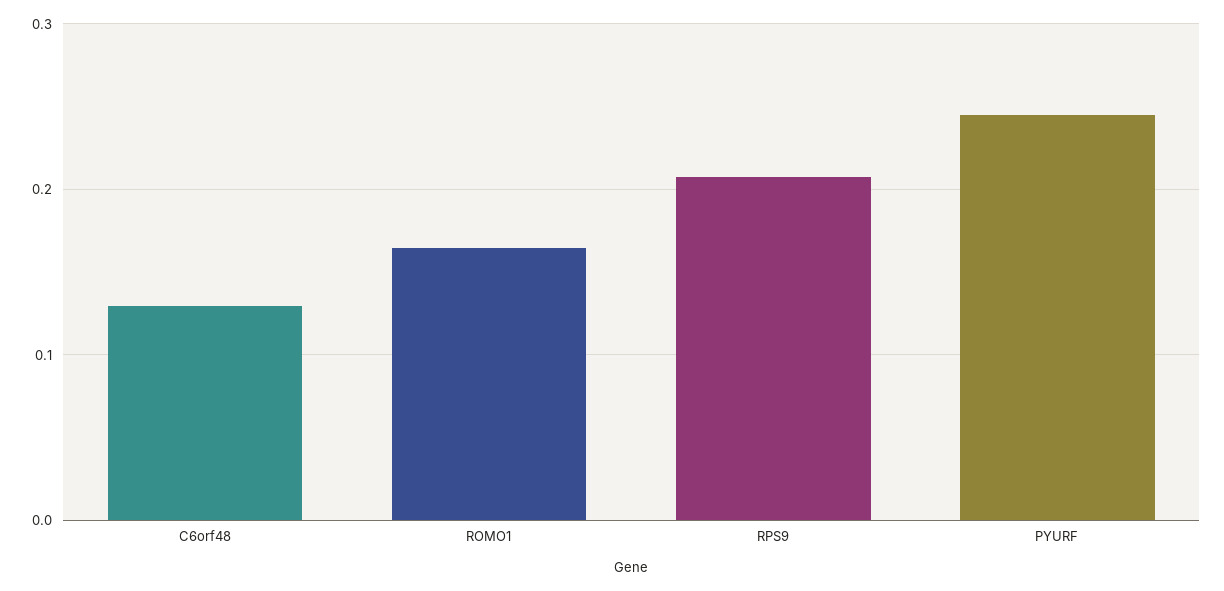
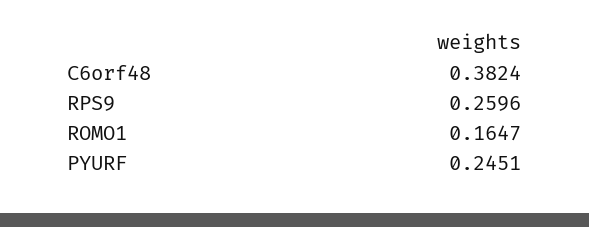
  {
-   "C6orf48": 0.13,
+   "C6orf48": 0.3824,
    "ROMO1": 0.1647,
-   "RPS9": 0.21,
+   "RPS9": 0.2596,
    "PYURF": 0.2451
  }

